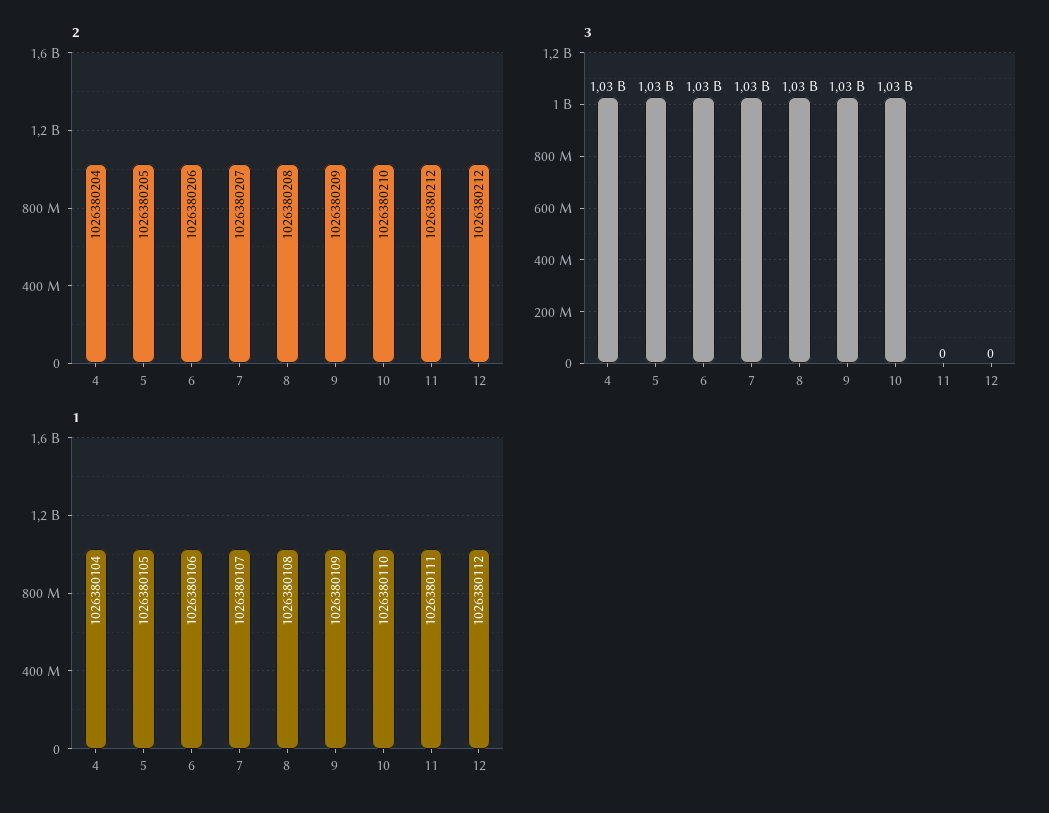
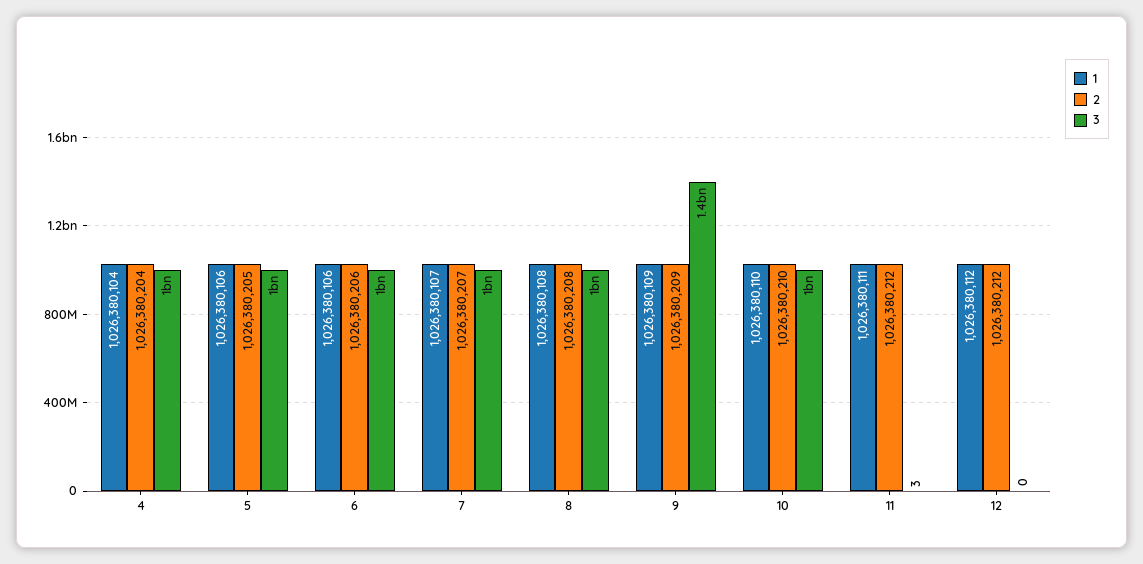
  {
    "2": {
      "4": 1026380204,
      "5": 1026380205,
      "6": 1026380206,
      "7": 1026380207,
      "8": 1026380208,
      "9": 1026380209,
      "10": 1026380210,
      "11": 1026380212,
      "12": 1026380212
    },
    "3": {
      "4": 1030000000,
      "5": 1030000000,
      "6": 1030000000,
      "7": 1030000000,
      "8": 1030000000,
-     "9": 1030000000,
+     "9": 1400000000,
      "10": 1030000000,
-     "11": 0,
+     "11": 3,
      "12": 0
    },
    "1": {
      "4": 1026380104,
-     "5": 1026380105,
+     "5": 1026380106,
      "6": 1026380106,
      "7": 1026380107,
      "8": 1026380108,
      "9": 1026380109,
      "10": 1026380110,
      "11": 1026380111,
      "12": 1026380112
    }
  }

